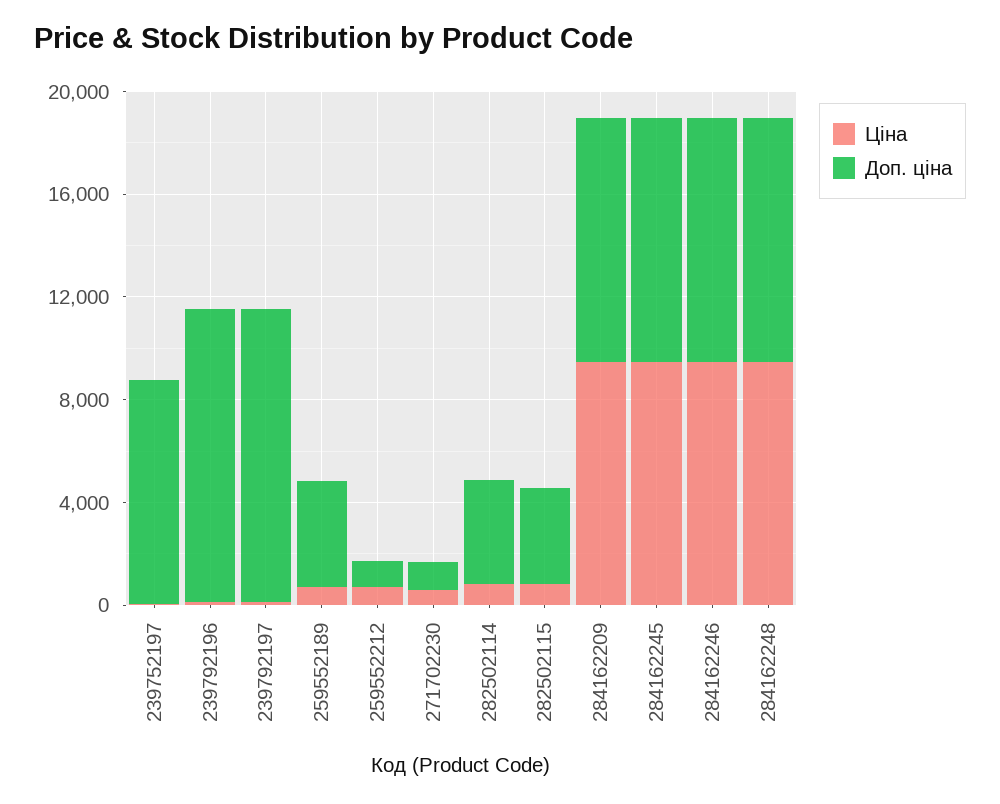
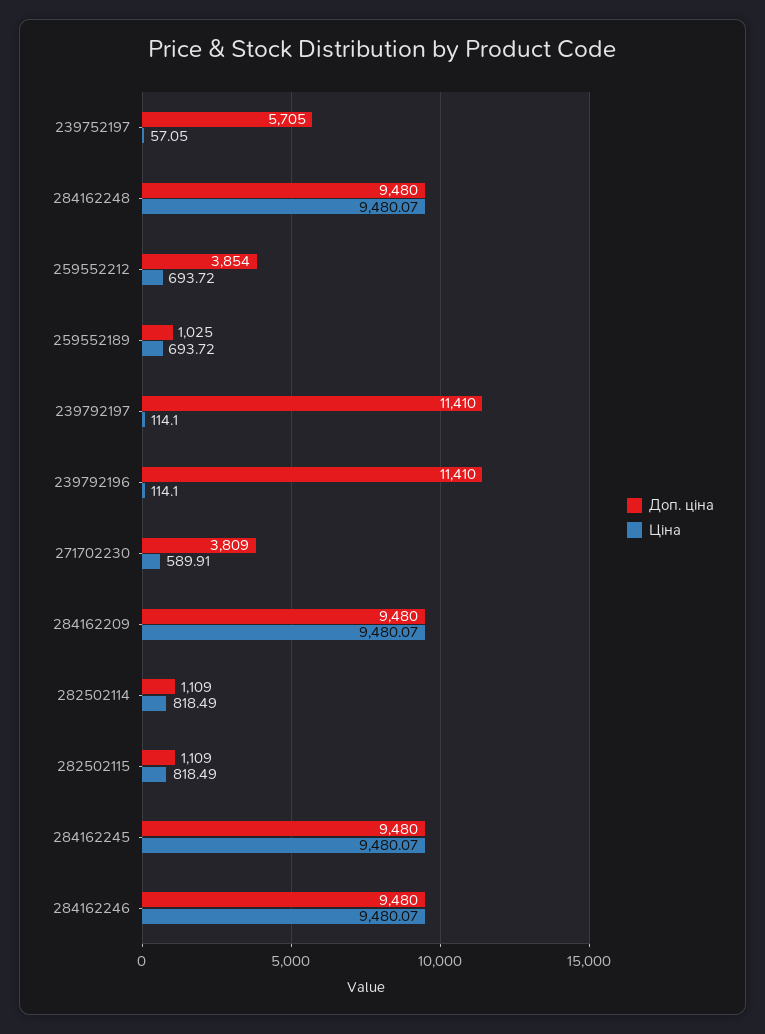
  {
    "Ціна": {
      "239752197": 57.05,
      "239792196": 114.1,
      "239792197": 114.1,
      "259552189": 693.72,
      "259552212": 693.72,
      "271702230": 589.91,
      "282502114": 818.49,
      "282502115": 818.49,
      "284162209": 9480.07,
      "284162245": 9480.07,
      "284162246": 9480.07,
      "284162248": 9480.07
    },
    "Доп. ціна": {
-     "239752197": 9000,
+     "239752197": 5705,
      "239792196": 11410,
      "239792197": 11410,
-     "259552189": 4000,
+     "259552189": 1025,
-     "259552212": 1000,
+     "259552212": 3854,
-     "271702230": 1000,
+     "271702230": 3809,
-     "282502114": 4000,
+     "282502114": 1109,
-     "282502115": 4000,
+     "282502115": 1109,
      "284162209": 9480,
      "284162245": 9480,
      "284162246": 9480,
      "284162248": 9480
    }
  }

